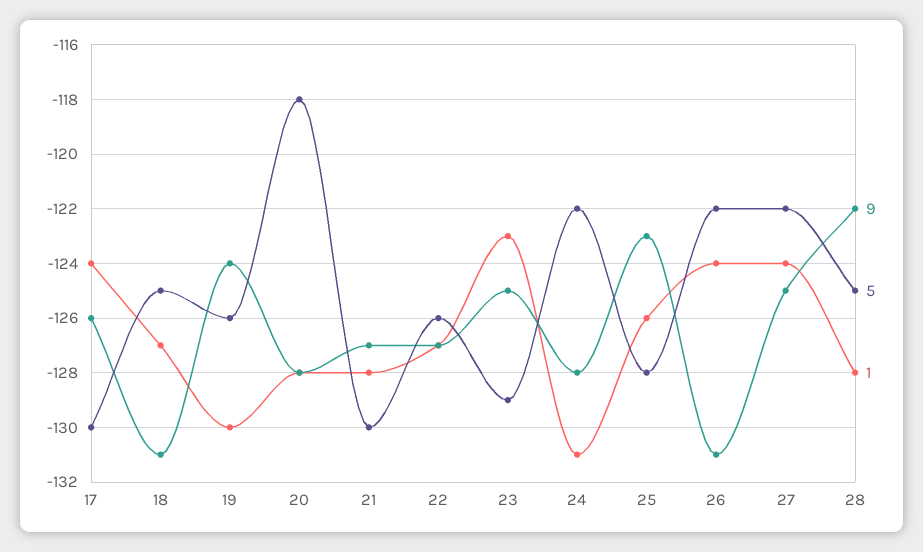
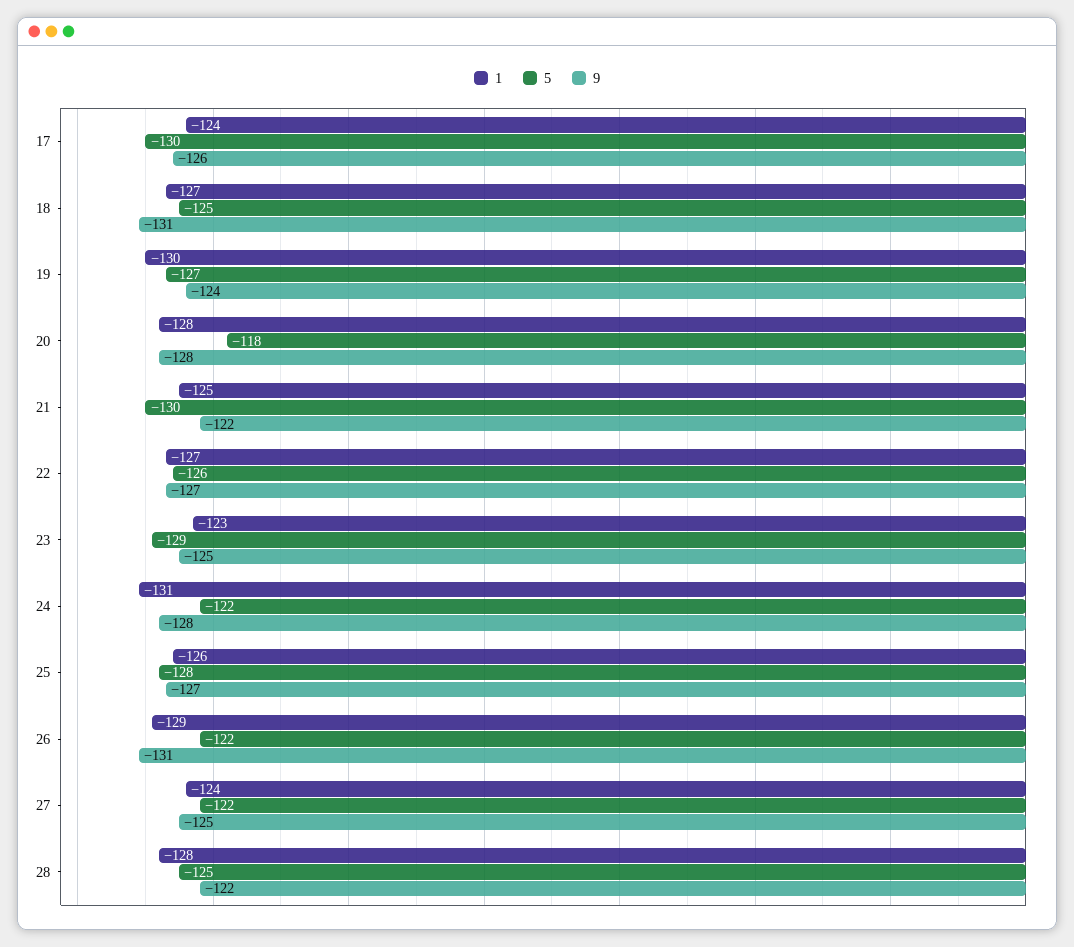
  {
    "9": {
      "17": -126,
      "18": -131,
      "19": -124,
      "20": -128,
-     "21": -127,
+     "21": -122,
      "22": -127,
      "23": -125,
      "24": -128,
-     "25": -123,
+     "25": -127,
      "26": -131,
      "27": -125,
      "28": -122
    },
    "5": {
      "17": -130,
      "18": -125,
-     "19": -126,
+     "19": -127,
      "20": -118,
      "21": -130,
      "22": -126,
      "23": -129,
      "24": -122,
      "25": -128,
      "26": -122,
      "27": -122,
      "28": -125
    },
    "1": {
      "17": -124,
      "18": -127,
      "19": -130,
      "20": -128,
-     "21": -128,
+     "21": -125,
      "22": -127,
      "23": -123,
      "24": -131,
      "25": -126,
-     "26": -124,
+     "26": -129,
      "27": -124,
      "28": -128
    }
  }

